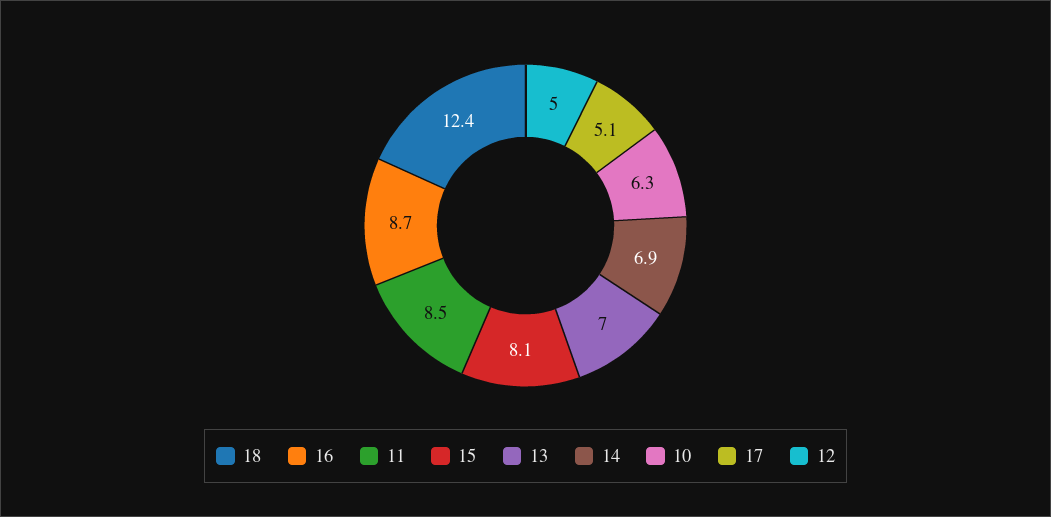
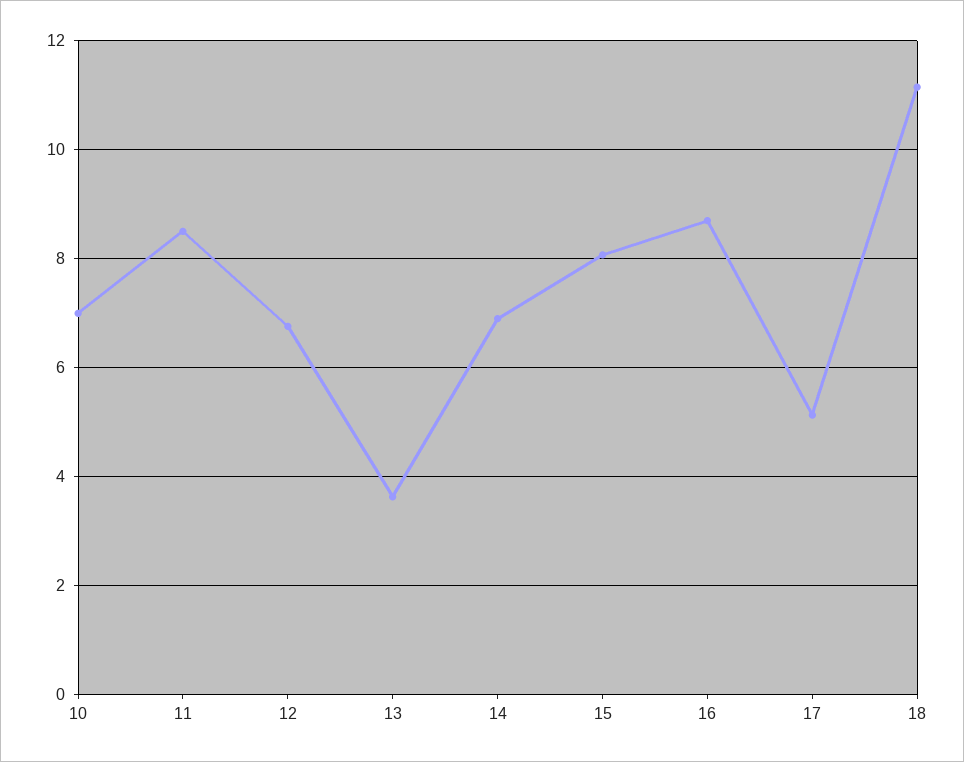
  {
-   "18": 12.4,
+   "18": 11.2,
    "16": 8.7,
    "11": 8.5,
    "15": 8.1,
-   "13": 7,
+   "13": 3.6,
    "14": 6.9,
-   "10": 6.3,
+   "10": 7,
    "17": 5.1,
-   "12": 5
+   "12": 6.8
  }

